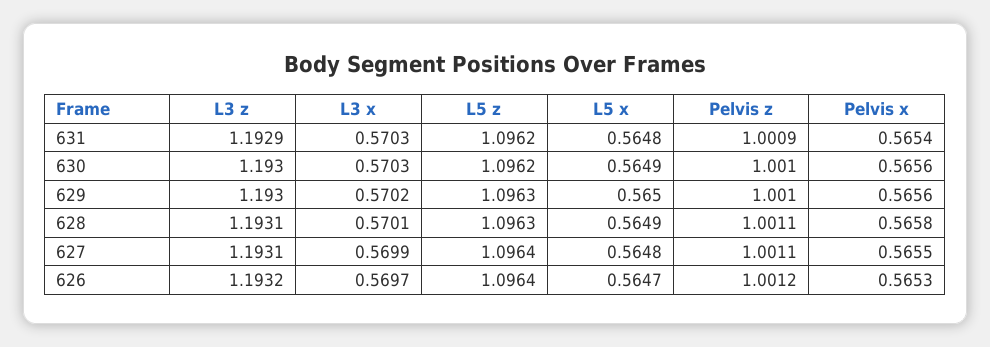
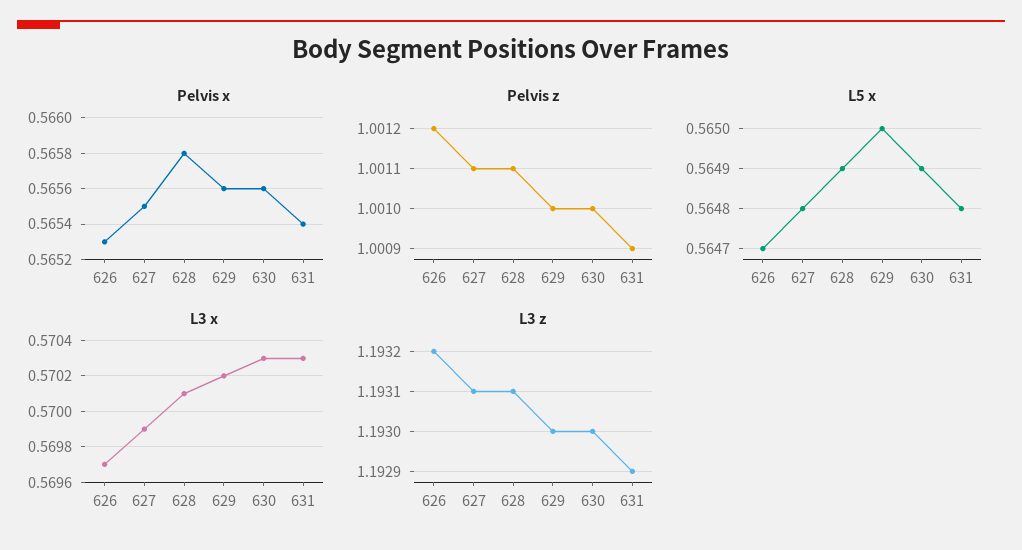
  {
    "L3 z": {
      "631": 1.1929,
      "630": 1.193,
      "629": 1.193,
      "628": 1.1931,
      "627": 1.1931,
      "626": 1.1932
    },
    "L3 x": {
      "631": 0.5703,
      "630": 0.5703,
      "629": 0.5702,
      "628": 0.5701,
      "627": 0.5699,
      "626": 0.5697
    },
-   "L5 z": {
-     "631": 1.0962,
-     "630": 1.0962,
-     "629": 1.0963,
-     "628": 1.0963,
-     "627": 1.0964,
-     "626": 1.0964
-   },
    "L5 x": {
      "631": 0.5648,
      "630": 0.5649,
      "629": 0.565,
      "628": 0.5649,
      "627": 0.5648,
      "626": 0.5647
    },
    "Pelvis z": {
      "631": 1.0009,
      "630": 1.001,
      "629": 1.001,
      "628": 1.0011,
      "627": 1.0011,
      "626": 1.0012
    },
    "Pelvis x": {
      "631": 0.5654,
      "630": 0.5656,
      "629": 0.5656,
      "628": 0.5658,
      "627": 0.5655,
      "626": 0.5653
    }
  }

